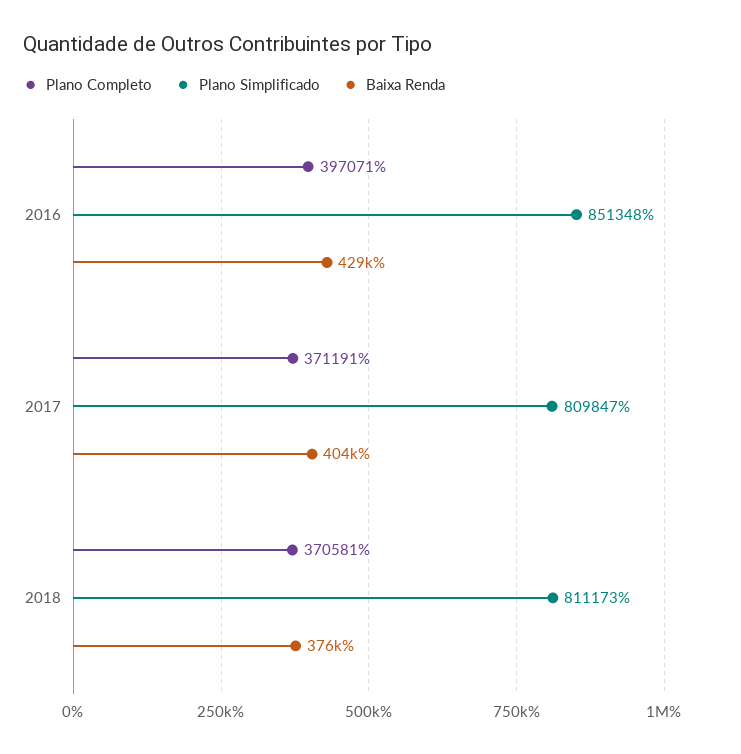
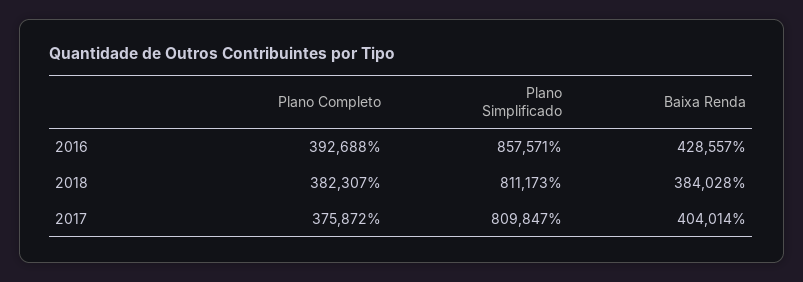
  {
    "Plano Completo": {
-     "2016": 397071,
+     "2016": 392688,
-     "2017": 371191,
+     "2017": 375872,
-     "2018": 370581
+     "2018": 382307
    },
    "Plano Simplificado": {
-     "2016": 851348,
+     "2016": 857571,
      "2017": 809847,
      "2018": 811173
    },
    "Baixa Renda": {
      "2016": 428557,
      "2017": 404014,
-     "2018": 376000
+     "2018": 384028
    }
  }

